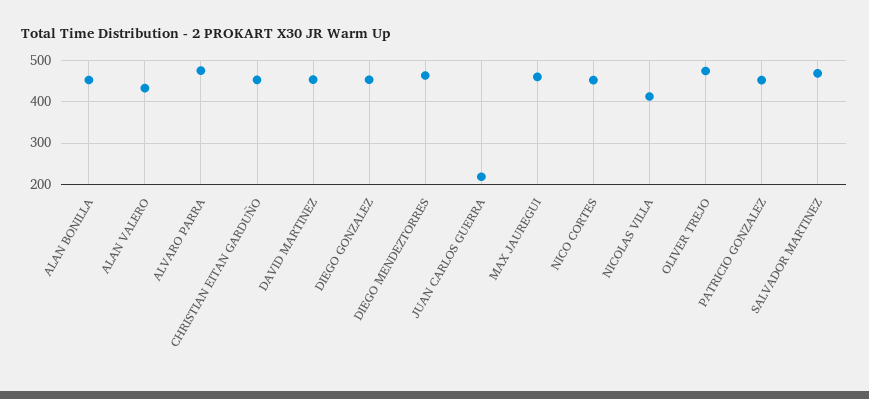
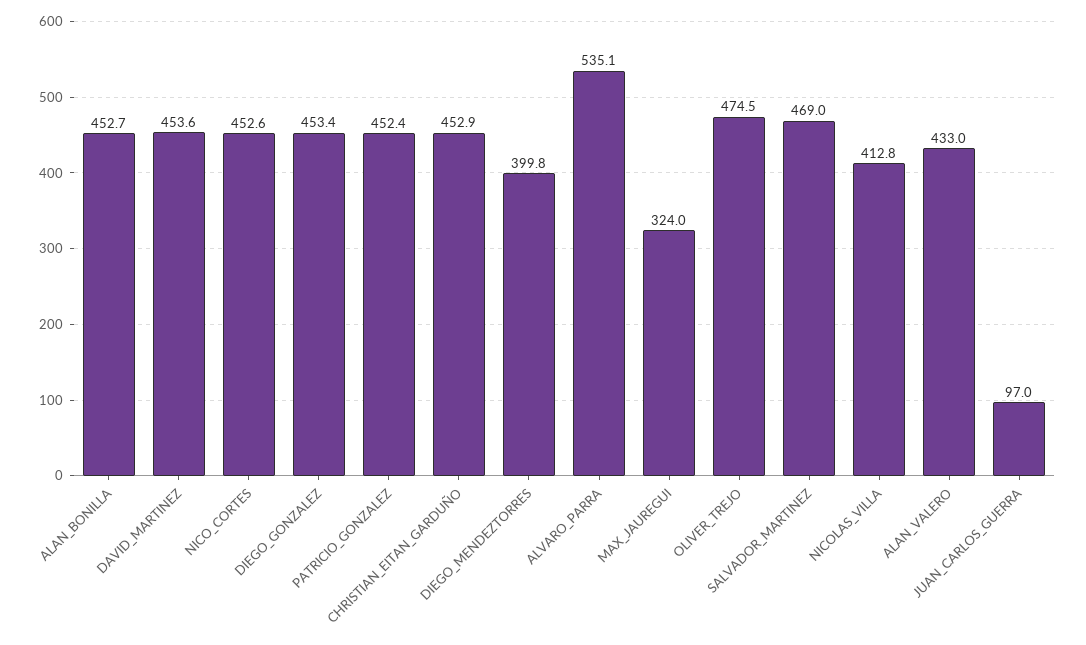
  {
    "ALAN BONILLA": 452.7,
    "ALAN VALERO": 433,
-   "ALVARO PARRA": 480,
+   "ALVARO PARRA": 535.1,
    "CHRISTIAN EITAN GARDUÑO": 452.9,
    "DAVID MARTINEZ": 453.6,
    "DIEGO GONZALEZ": 453.4,
-   "DIEGO MENDEZTORRES": 460,
+   "DIEGO MENDEZTORRES": 399.8,
-   "JUAN CARLOS GUERRA": 220,
+   "JUAN CARLOS GUERRA": 97,
-   "MAX JAUREGUI": 460,
+   "MAX JAUREGUI": 324,
    "NICO CORTES": 452.6,
    "NICOLAS VILLA": 412.8,
    "OLIVER TREJO": 474.5,
    "PATRICIO GONZALEZ": 452.4,
    "SALVADOR MARTINEZ": 469
  }

